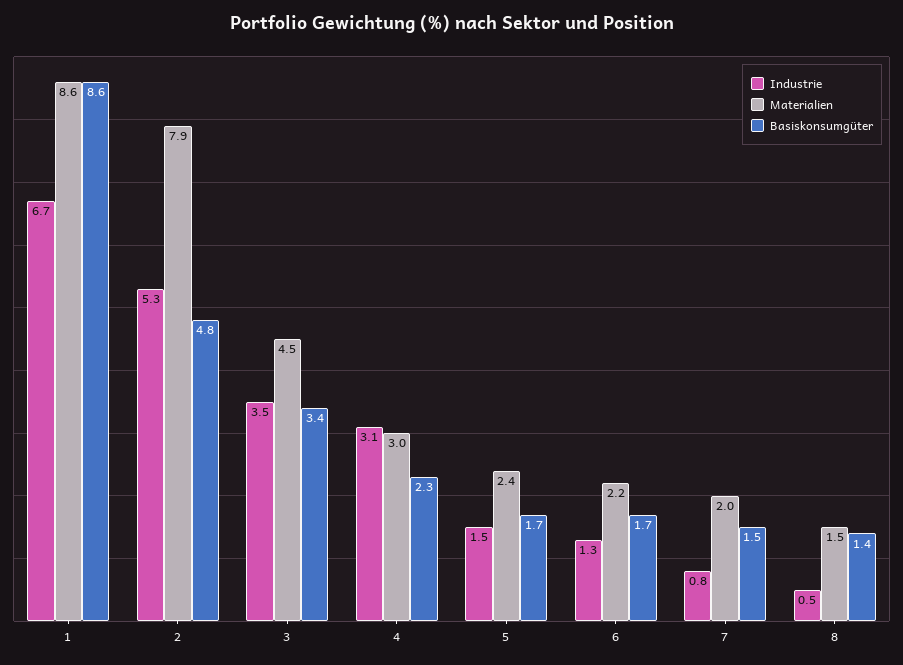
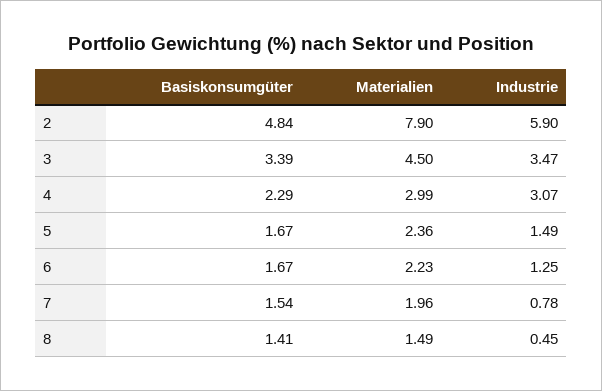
  {
    "Industrie": {
-     "1": 6.7,
-     "2": 5.3,
+     "2": 5.9,
      "3": 3.47,
      "4": 3.07,
      "5": 1.49,
      "6": 1.25,
      "7": 0.78,
      "8": 0.45
    },
    "Materialien": {
-     "1": 8.6,
      "2": 7.9,
      "3": 4.5,
      "4": 2.99,
      "5": 2.36,
      "6": 2.23,
      "7": 1.96,
      "8": 1.49
    },
    "Basiskonsumgüter": {
-     "1": 8.6,
      "2": 4.84,
      "3": 3.39,
      "4": 2.29,
      "5": 1.67,
      "6": 1.67,
      "7": 1.54,
      "8": 1.41
    }
  }

